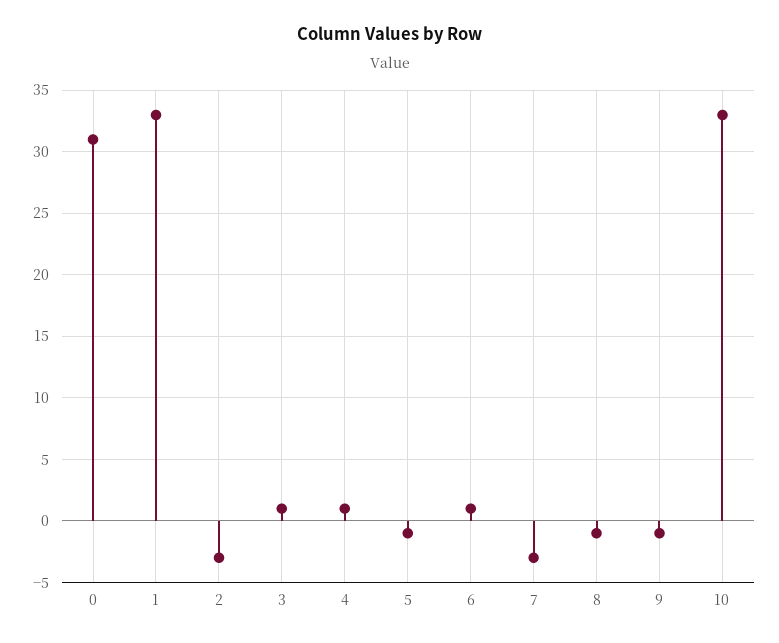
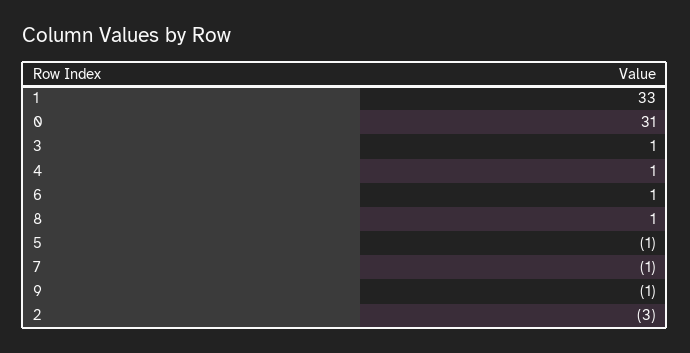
  {
    "0": 31,
    "1": 33,
    "2": -3,
    "3": 1,
    "4": 1,
    "5": -1,
    "6": 1,
-   "7": -3,
+   "7": -1,
-   "8": -1,
+   "8": 1,
-   "9": -1,
+   "9": -1
-   "10": 33
  }

